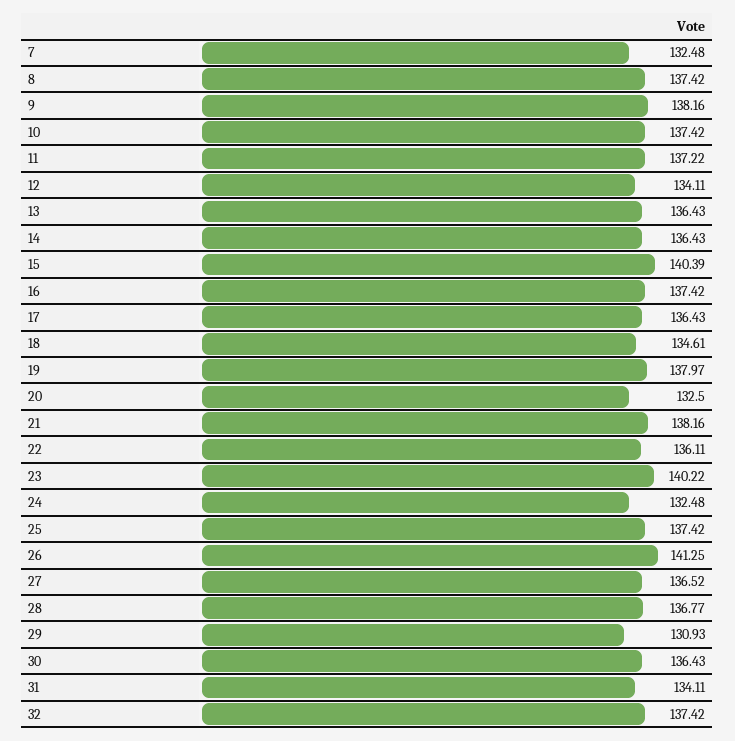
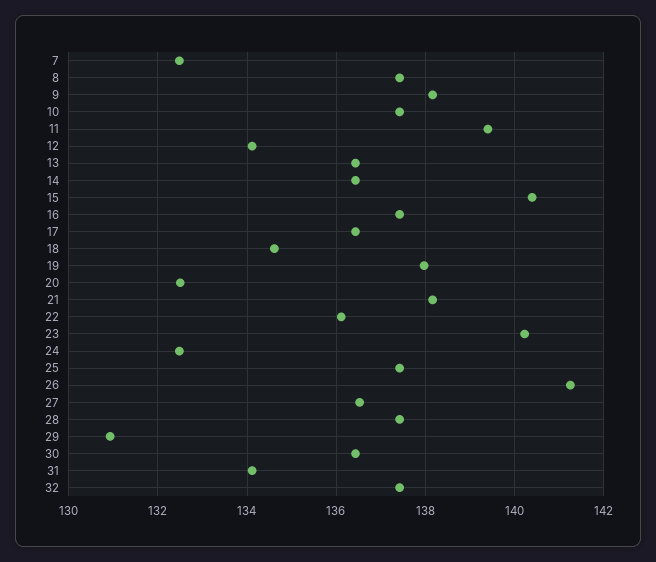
  {
    "7": 132.48,
    "8": 137.42,
    "9": 138.16,
    "10": 137.42,
-   "11": 137.22,
+   "11": 139.4,
    "12": 134.11,
    "13": 136.43,
    "14": 136.43,
    "15": 140.39,
    "16": 137.42,
    "17": 136.43,
    "18": 134.61,
    "19": 137.97,
    "20": 132.5,
    "21": 138.16,
    "22": 136.11,
    "23": 140.22,
    "24": 132.48,
    "25": 137.42,
    "26": 141.25,
    "27": 136.52,
-   "28": 136.77,
+   "28": 137.4,
    "29": 130.93,
    "30": 136.43,
    "31": 134.11,
    "32": 137.42
  }

